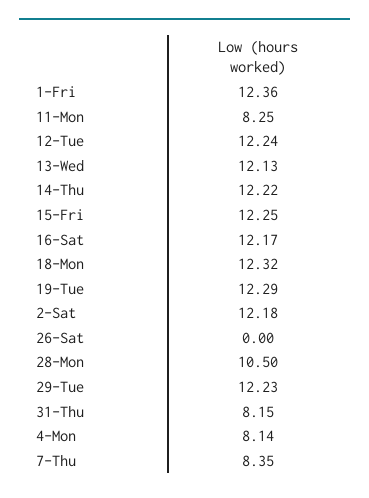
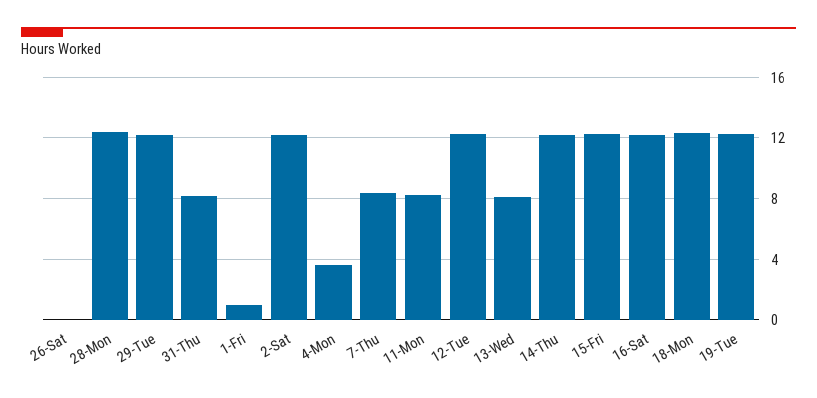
  {
-   "1-Fri": 12.36,
+   "1-Fri": 1,
    "11-Mon": 8.25,
    "12-Tue": 12.24,
-   "13-Wed": 12.13,
+   "13-Wed": 8,
    "14-Thu": 12.22,
    "15-Fri": 12.25,
    "16-Sat": 12.17,
    "18-Mon": 12.32,
    "19-Tue": 12.29,
    "2-Sat": 12.18,
    "26-Sat": 0,
-   "28-Mon": 10.5,
+   "28-Mon": 12.5,
    "29-Tue": 12.23,
    "31-Thu": 8.15,
-   "4-Mon": 8.14,
+   "4-Mon": 3.5,
    "7-Thu": 8.35
  }

